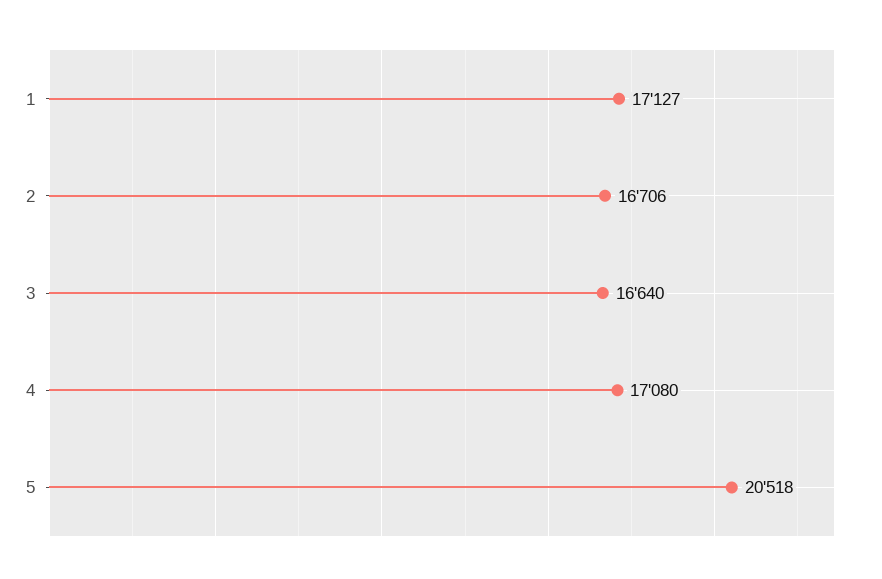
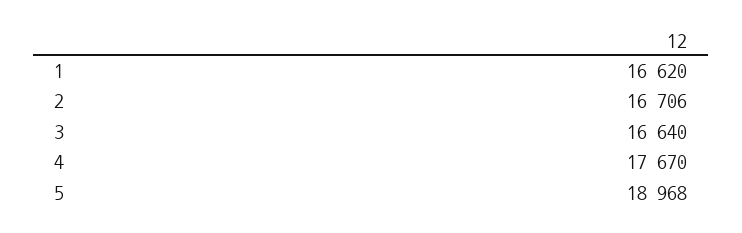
  {
-   "1": 17127,
+   "1": 16620,
    "2": 16706,
    "3": 16640,
-   "4": 17080,
+   "4": 17670,
-   "5": 20518
+   "5": 18968
  }

